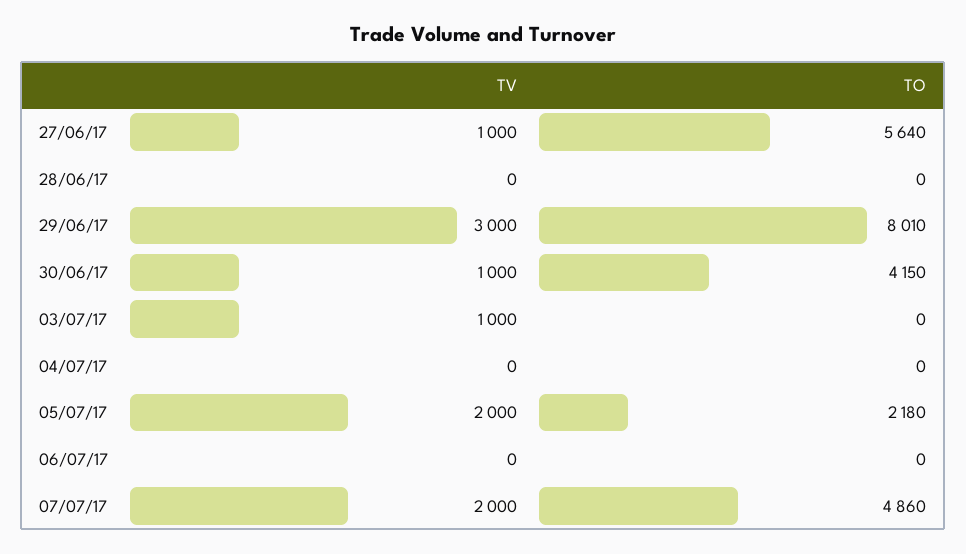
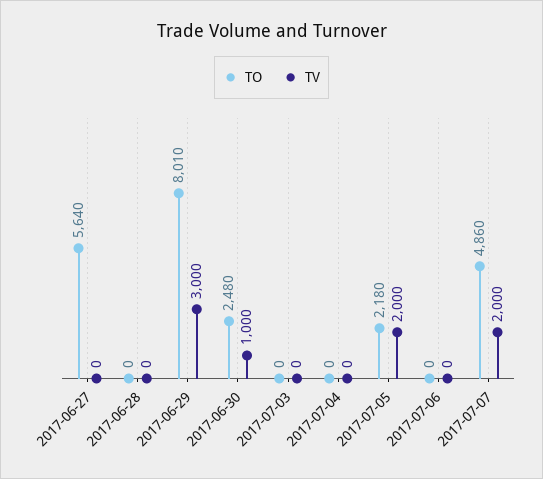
  {
    "TV": {
-     "27/06/17": 1000,
+     "27/06/17": 0,
      "28/06/17": 0,
      "29/06/17": 3000,
      "30/06/17": 1000,
-     "03/07/17": 1000,
+     "03/07/17": 0,
      "04/07/17": 0,
      "05/07/17": 2000,
      "06/07/17": 0,
      "07/07/17": 2000
    },
    "TO": {
      "27/06/17": 5640,
      "28/06/17": 0,
      "29/06/17": 8010,
-     "30/06/17": 4150,
+     "30/06/17": 2480,
      "03/07/17": 0,
      "04/07/17": 0,
      "05/07/17": 2180,
      "06/07/17": 0,
      "07/07/17": 4860
    }
  }

